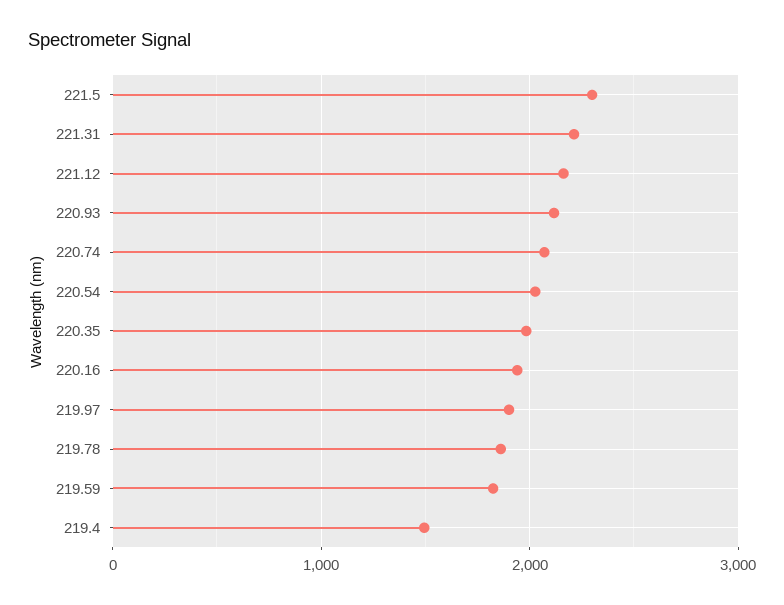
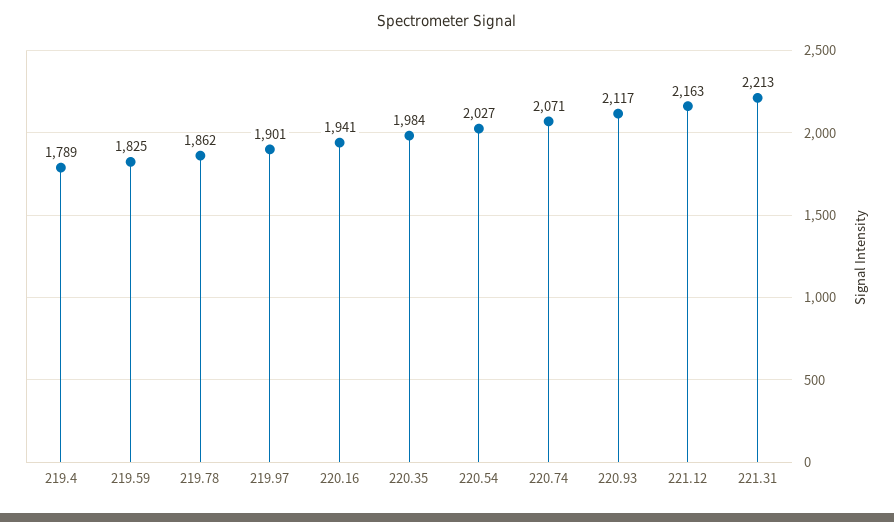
  {
-   "221.5": 2300,
    "221.31": 2213,
    "221.12": 2163,
    "220.93": 2117,
    "220.74": 2071,
    "220.54": 2027,
    "220.35": 1984,
    "220.16": 1941,
    "219.97": 1901,
    "219.78": 1862,
    "219.59": 1825,
-   "219.4": 1500
+   "219.4": 1789
  }

